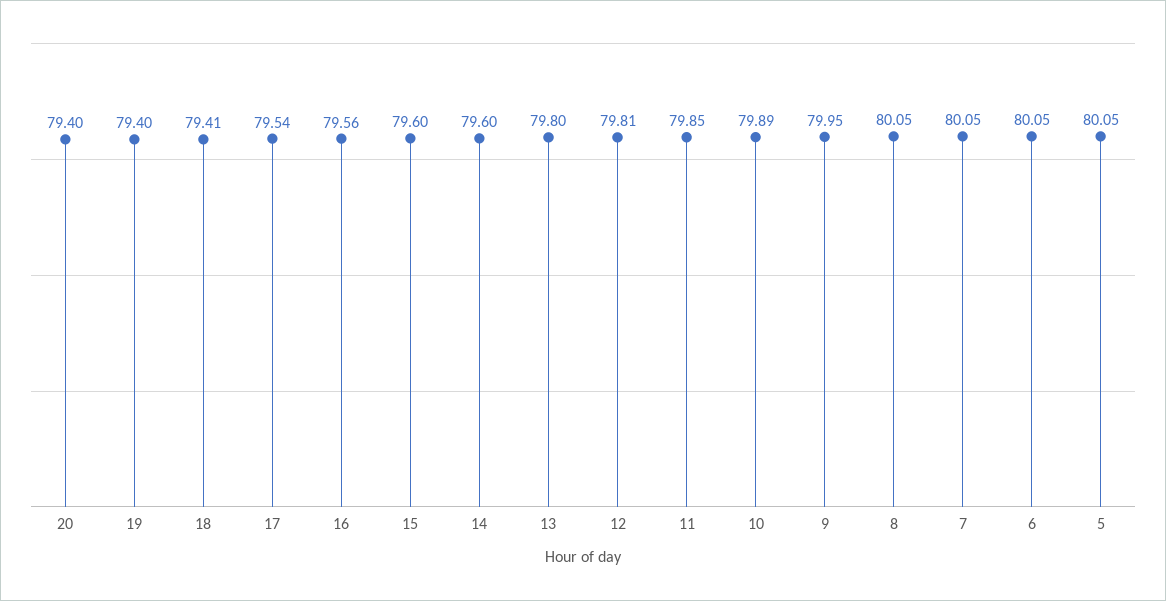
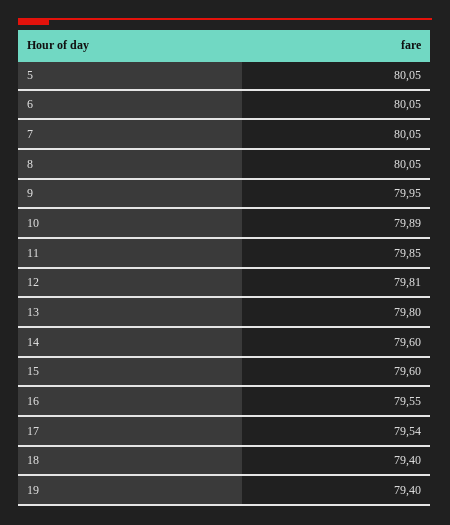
  {
-   "20": 79.4,
    "19": 79.4,
-   "18": 79.41,
+   "18": 79.4,
    "17": 79.54,
-   "16": 79.56,
+   "16": 79.55,
    "15": 79.6,
    "14": 79.6,
    "13": 79.8,
    "12": 79.81,
    "11": 79.85,
    "10": 79.89,
    "9": 79.95,
    "8": 80.05,
    "7": 80.05,
    "6": 80.05,
    "5": 80.05
  }

